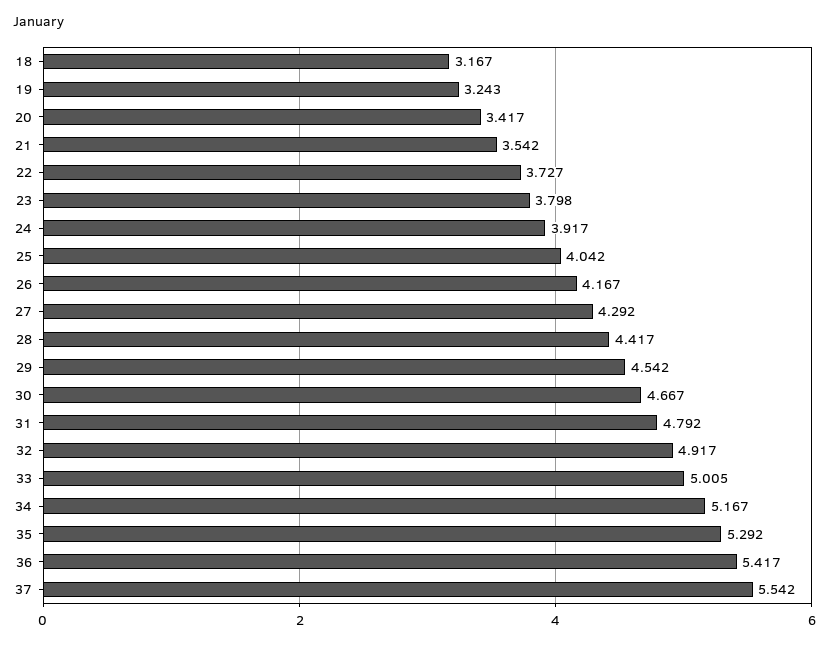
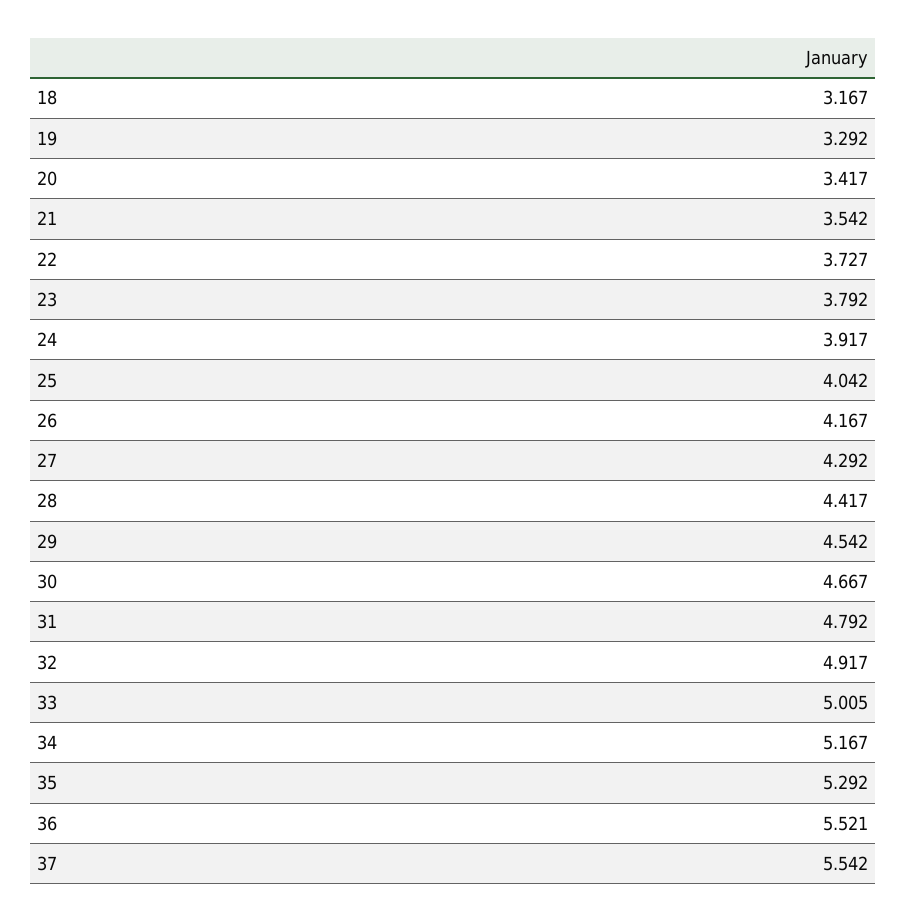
  {
    "18": 3.167,
-   "19": 3.243,
+   "19": 3.292,
    "20": 3.417,
    "21": 3.542,
    "22": 3.727,
-   "23": 3.798,
+   "23": 3.792,
    "24": 3.917,
    "25": 4.042,
    "26": 4.167,
    "27": 4.292,
    "28": 4.417,
    "29": 4.542,
    "30": 4.667,
    "31": 4.792,
    "32": 4.917,
    "33": 5.005,
    "34": 5.167,
    "35": 5.292,
-   "36": 5.417,
+   "36": 5.521,
    "37": 5.542
  }

